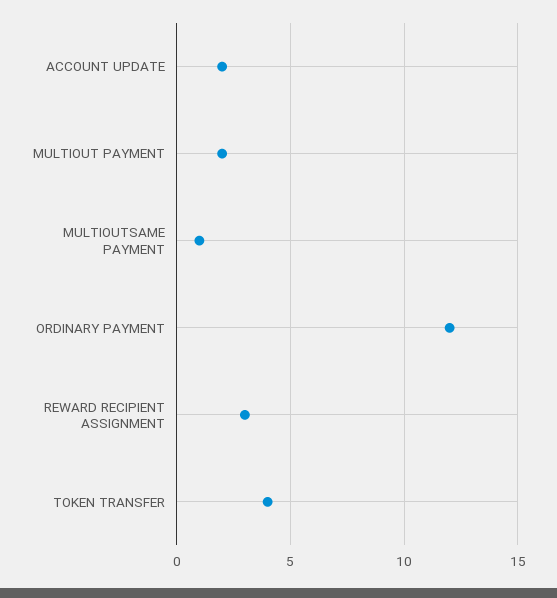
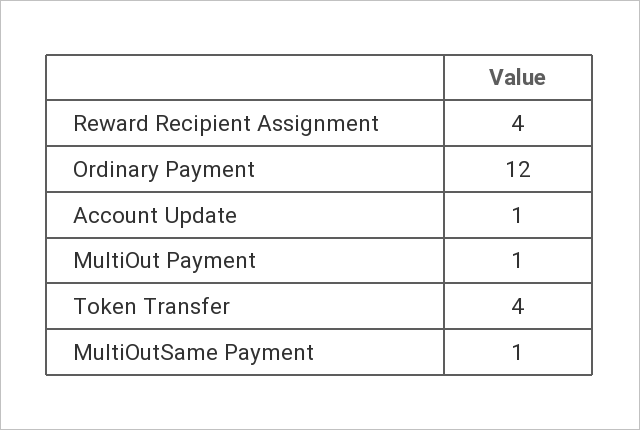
  {
-   "ACCOUNT UPDATE": 2,
+   "ACCOUNT UPDATE": 1,
-   "MULTIOUT PAYMENT": 2,
+   "MULTIOUT PAYMENT": 1,
    "MULTIOUTSAME PAYMENT": 1,
    "ORDINARY PAYMENT": 12,
-   "REWARD RECIPIENT ASSIGNMENT": 3,
+   "REWARD RECIPIENT ASSIGNMENT": 4,
    "TOKEN TRANSFER": 4
  }

